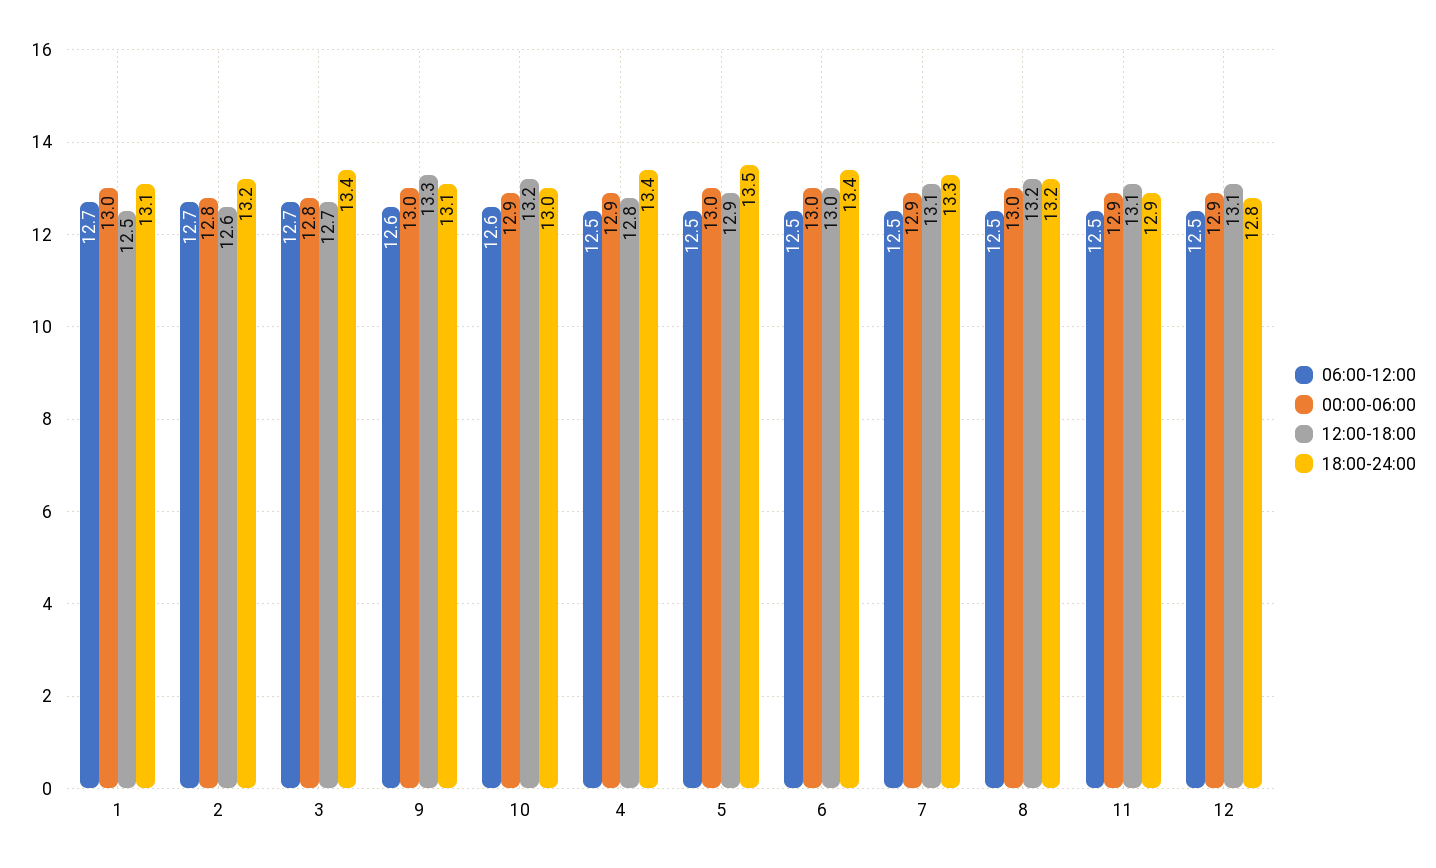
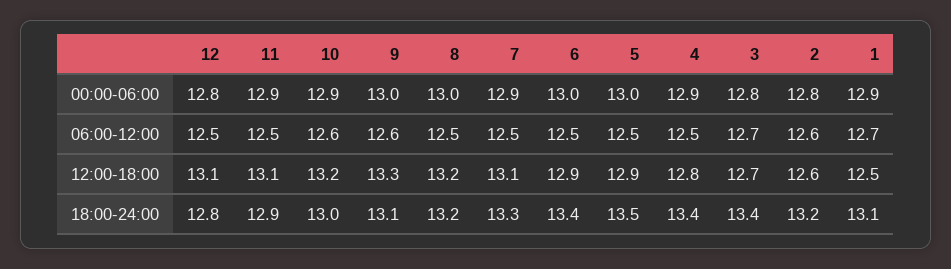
  {
    "06:00-12:00": {
      "1": 12.7,
-     "2": 12.7,
+     "2": 12.6,
      "3": 12.7,
      "9": 12.6,
      "10": 12.6,
      "4": 12.5,
      "5": 12.5,
      "6": 12.5,
      "7": 12.5,
      "8": 12.5,
      "11": 12.5,
      "12": 12.5
    },
    "00:00-06:00": {
-     "1": 13,
+     "1": 12.9,
      "2": 12.8,
      "3": 12.8,
      "9": 13,
      "10": 12.9,
      "4": 12.9,
      "5": 13,
      "6": 13,
      "7": 12.9,
      "8": 13,
      "11": 12.9,
-     "12": 12.9
+     "12": 12.8
    },
    "12:00-18:00": {
      "1": 12.5,
      "2": 12.6,
      "3": 12.7,
      "9": 13.3,
      "10": 13.2,
      "4": 12.8,
      "5": 12.9,
-     "6": 13,
+     "6": 12.9,
      "7": 13.1,
      "8": 13.2,
      "11": 13.1,
      "12": 13.1
    },
    "18:00-24:00": {
      "1": 13.1,
      "2": 13.2,
      "3": 13.4,
      "9": 13.1,
      "10": 13,
      "4": 13.4,
      "5": 13.5,
      "6": 13.4,
      "7": 13.3,
      "8": 13.2,
      "11": 12.9,
      "12": 12.8
    }
  }

